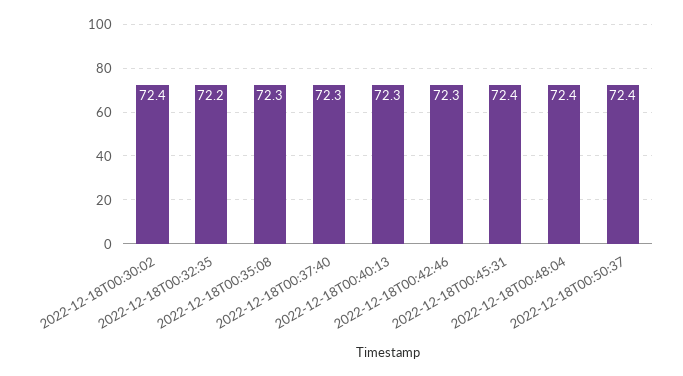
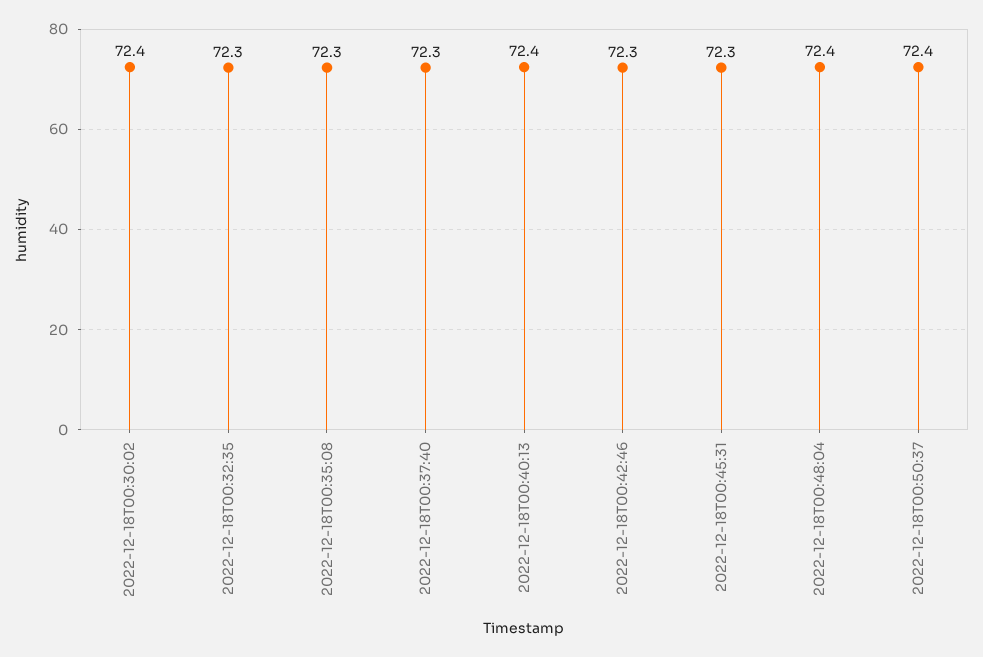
  {
    "2022-12-18T00:30:02": 72.4,
-   "2022-12-18T00:32:35": 72.2,
+   "2022-12-18T00:32:35": 72.3,
    "2022-12-18T00:35:08": 72.3,
    "2022-12-18T00:37:40": 72.3,
-   "2022-12-18T00:40:13": 72.3,
+   "2022-12-18T00:40:13": 72.4,
    "2022-12-18T00:42:46": 72.3,
-   "2022-12-18T00:45:31": 72.4,
+   "2022-12-18T00:45:31": 72.3,
    "2022-12-18T00:48:04": 72.4,
    "2022-12-18T00:50:37": 72.4
  }

